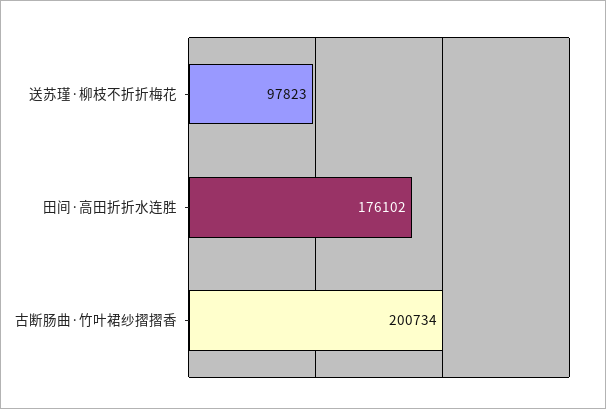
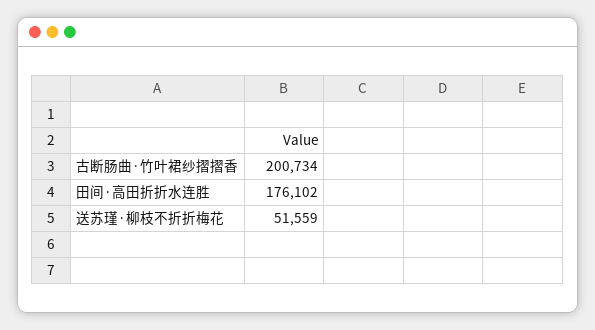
  {
-   "送苏瑾·柳枝不折折梅花": 97823,
+   "送苏瑾·柳枝不折折梅花": 51559,
    "田间·高田折折水连胜": 176102,
    "古断肠曲·竹叶裙纱摺摺香": 200734
  }

